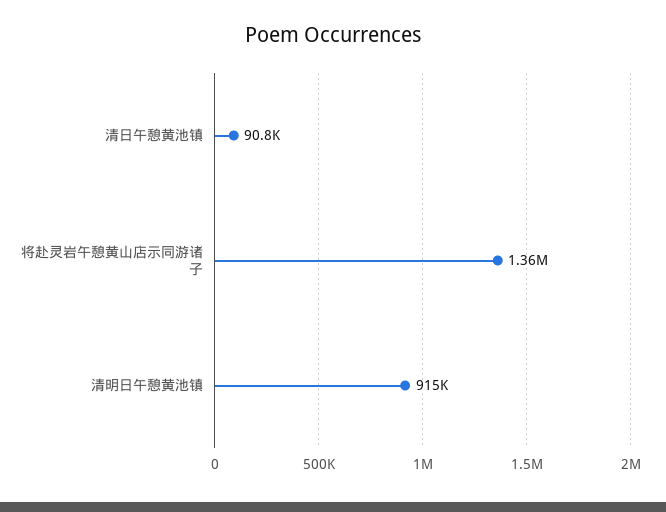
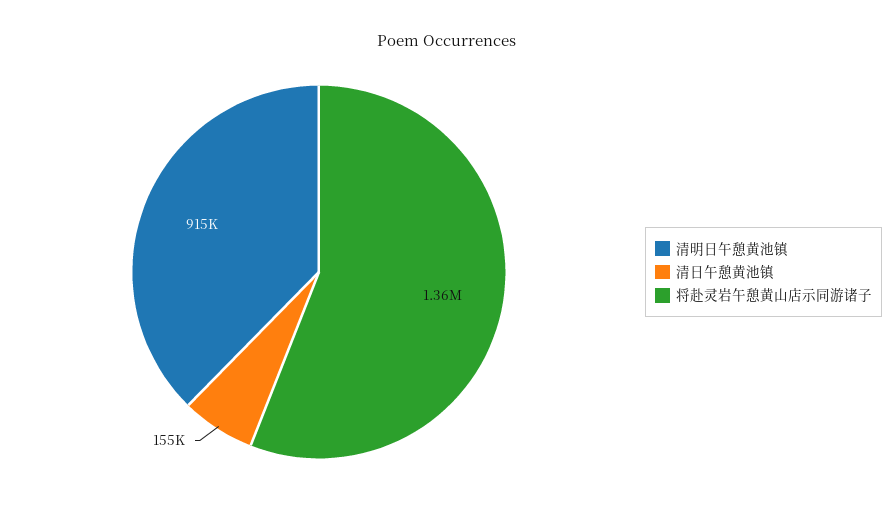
  {
-   "清日午憩黄池镇": 90800,
+   "清日午憩黄池镇": 155000,
    "将赴灵岩午憩黄山店示同游诸子": 1360000,
    "清明日午憩黄池镇": 915000
  }

